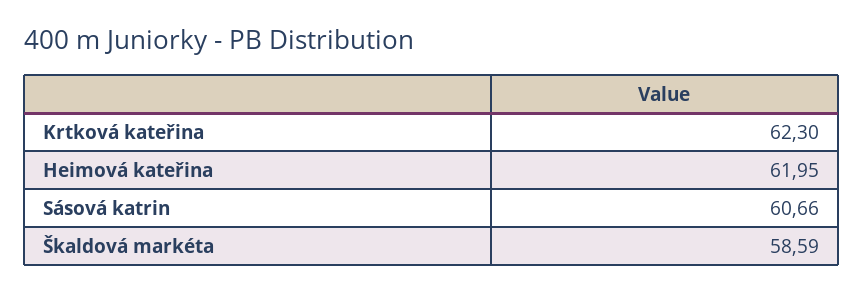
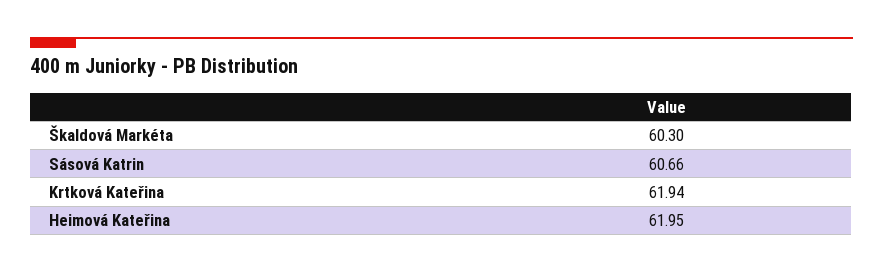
  {
-   "Krtková kateřina": 62.3,
+   "Krtková kateřina": 61.94,
    "Heimová kateřina": 61.95,
    "Sásová katrin": 60.66,
-   "Škaldová markéta": 58.59
+   "Škaldová markéta": 60.3
  }

